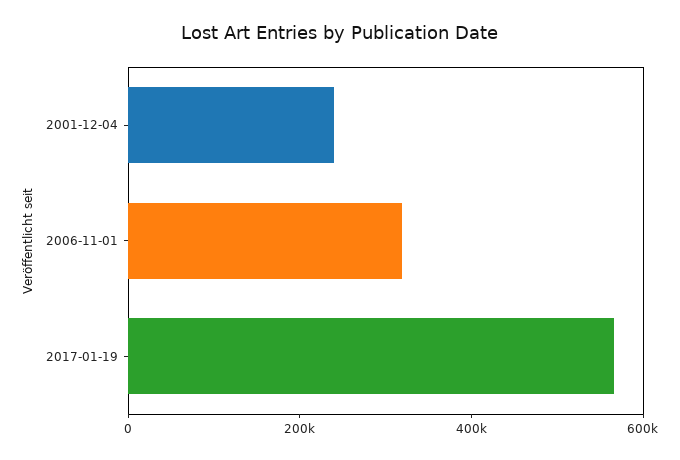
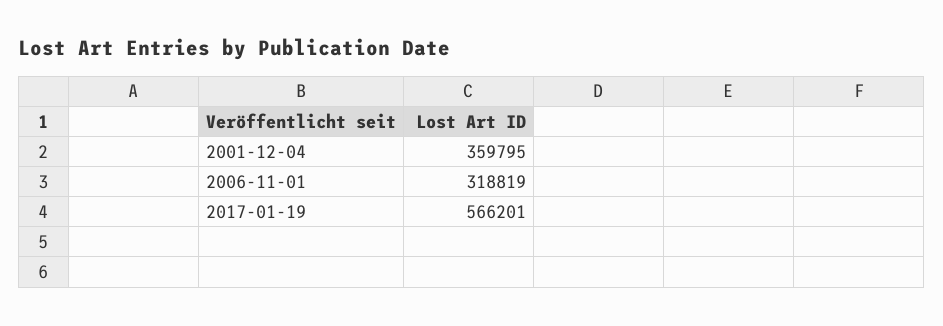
  {
-   "2001-12-04": 250000,
+   "2001-12-04": 359795,
    "2006-11-01": 318819,
    "2017-01-19": 566201
  }

